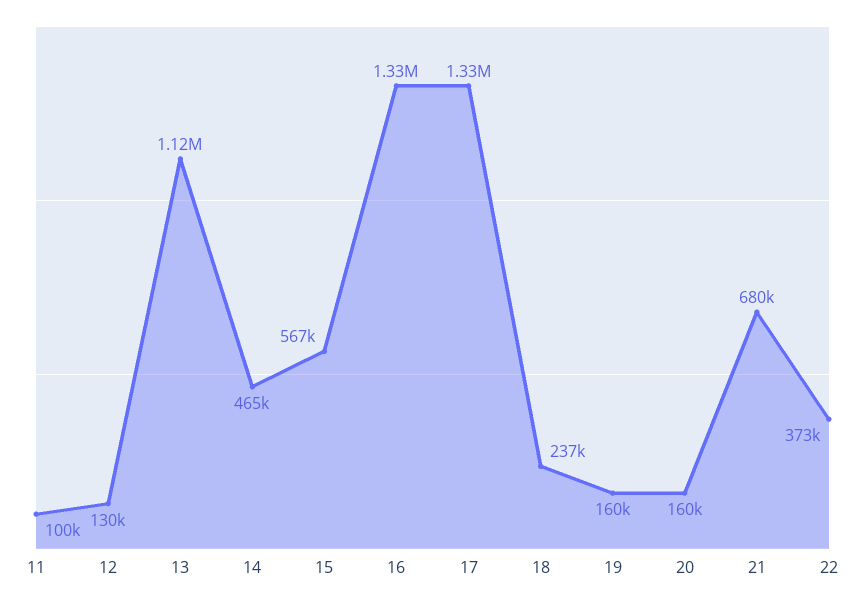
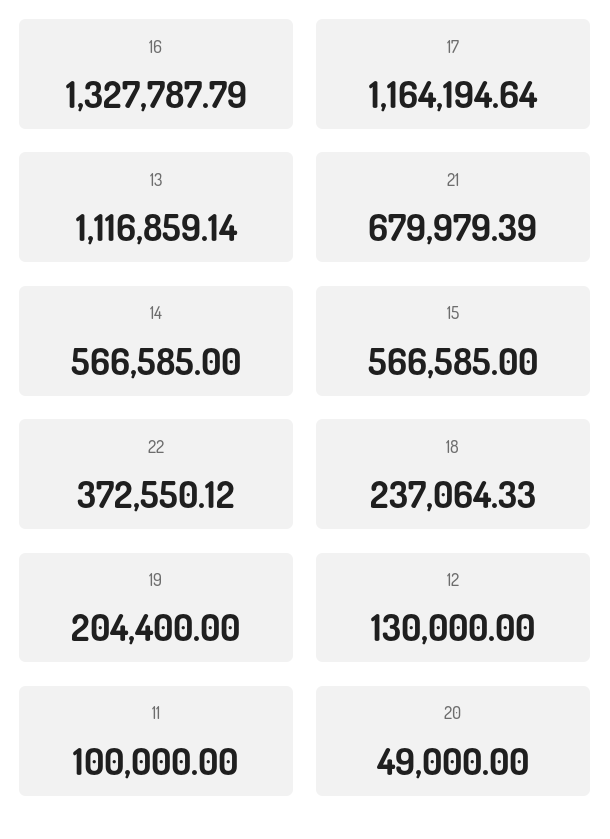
  {
    "11": 100000,
    "12": 130000,
    "13": 1116859.14,
-   "14": 465000,
+   "14": 566585,
    "15": 566585,
    "16": 1327787.79,
-   "17": 1330000,
+   "17": 1164194.64,
    "18": 237064.33,
-   "19": 160000,
+   "19": 204400,
-   "20": 160000,
+   "20": 49000,
    "21": 679979.39,
    "22": 372550.12
  }

